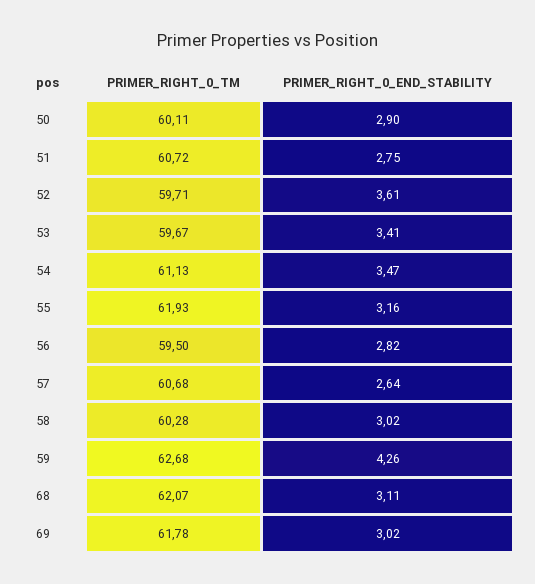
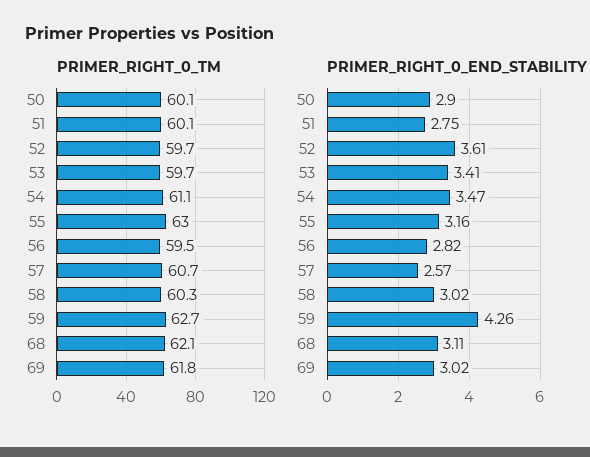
  {
    "PRIMER_RIGHT_0_TM": {
      "50": 60.11,
-     "51": 60.72,
+     "51": 60.1,
      "52": 59.71,
      "53": 59.67,
      "54": 61.13,
-     "55": 61.93,
+     "55": 63,
      "56": 59.5,
      "57": 60.68,
      "58": 60.28,
      "59": 62.68,
      "68": 62.07,
      "69": 61.78
    },
    "PRIMER_RIGHT_0_END_STABILITY": {
      "50": 2.9,
      "51": 2.75,
      "52": 3.61,
      "53": 3.41,
      "54": 3.47,
      "55": 3.16,
      "56": 2.82,
-     "57": 2.64,
+     "57": 2.57,
      "58": 3.02,
      "59": 4.26,
      "68": 3.11,
      "69": 3.02
    }
  }

